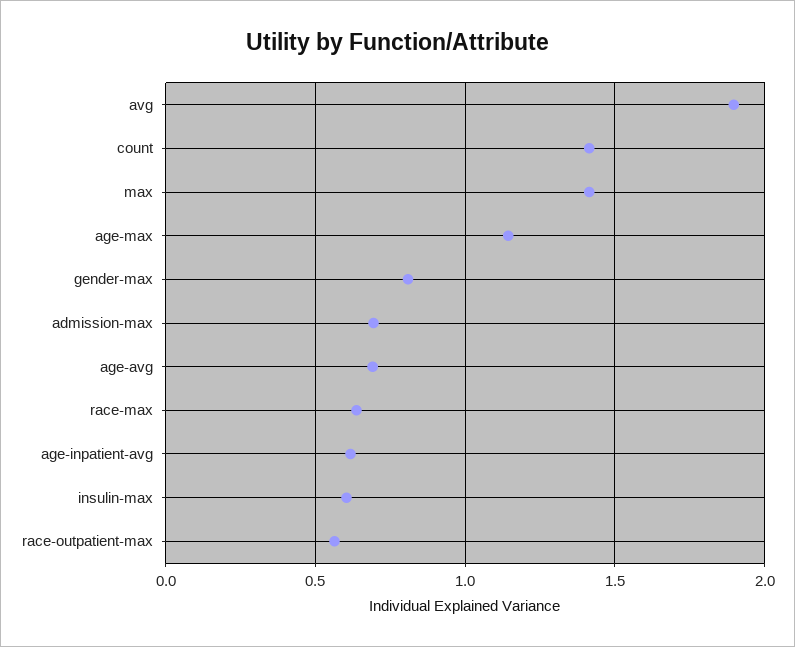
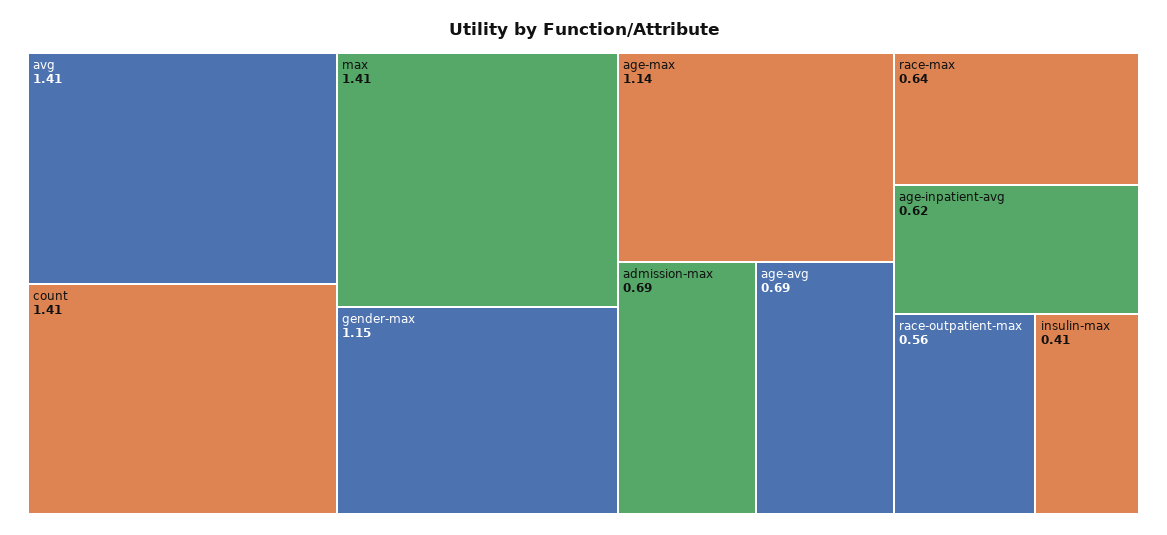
  {
-   "avg": 1.9,
+   "avg": 1.41,
    "count": 1.41,
    "max": 1.41,
    "age-max": 1.14,
-   "gender-max": 0.8,
+   "gender-max": 1.15,
    "admission-max": 0.69,
    "age-avg": 0.69,
    "race-max": 0.64,
    "age-inpatient-avg": 0.62,
-   "insulin-max": 0.6,
+   "insulin-max": 0.41,
    "race-outpatient-max": 0.56
  }

